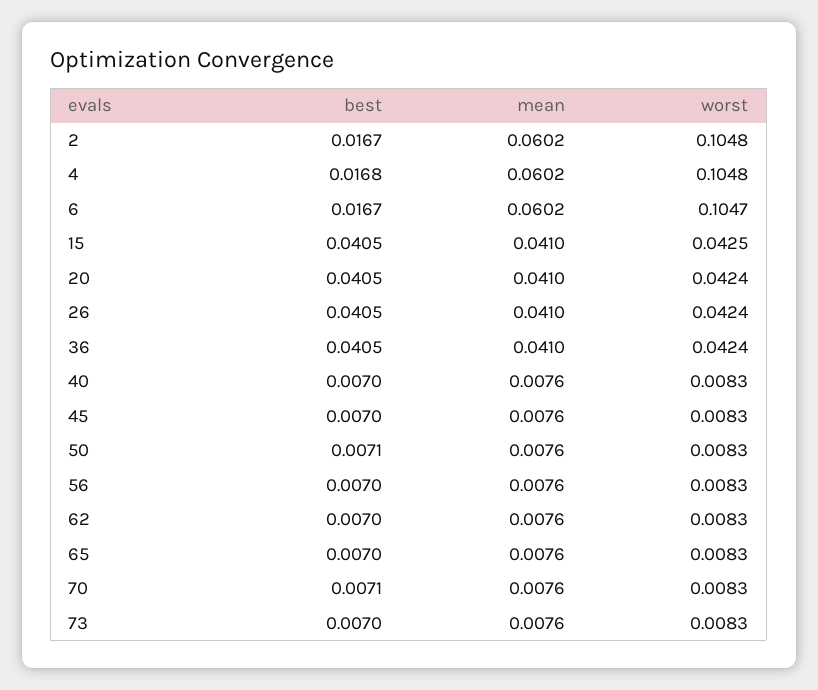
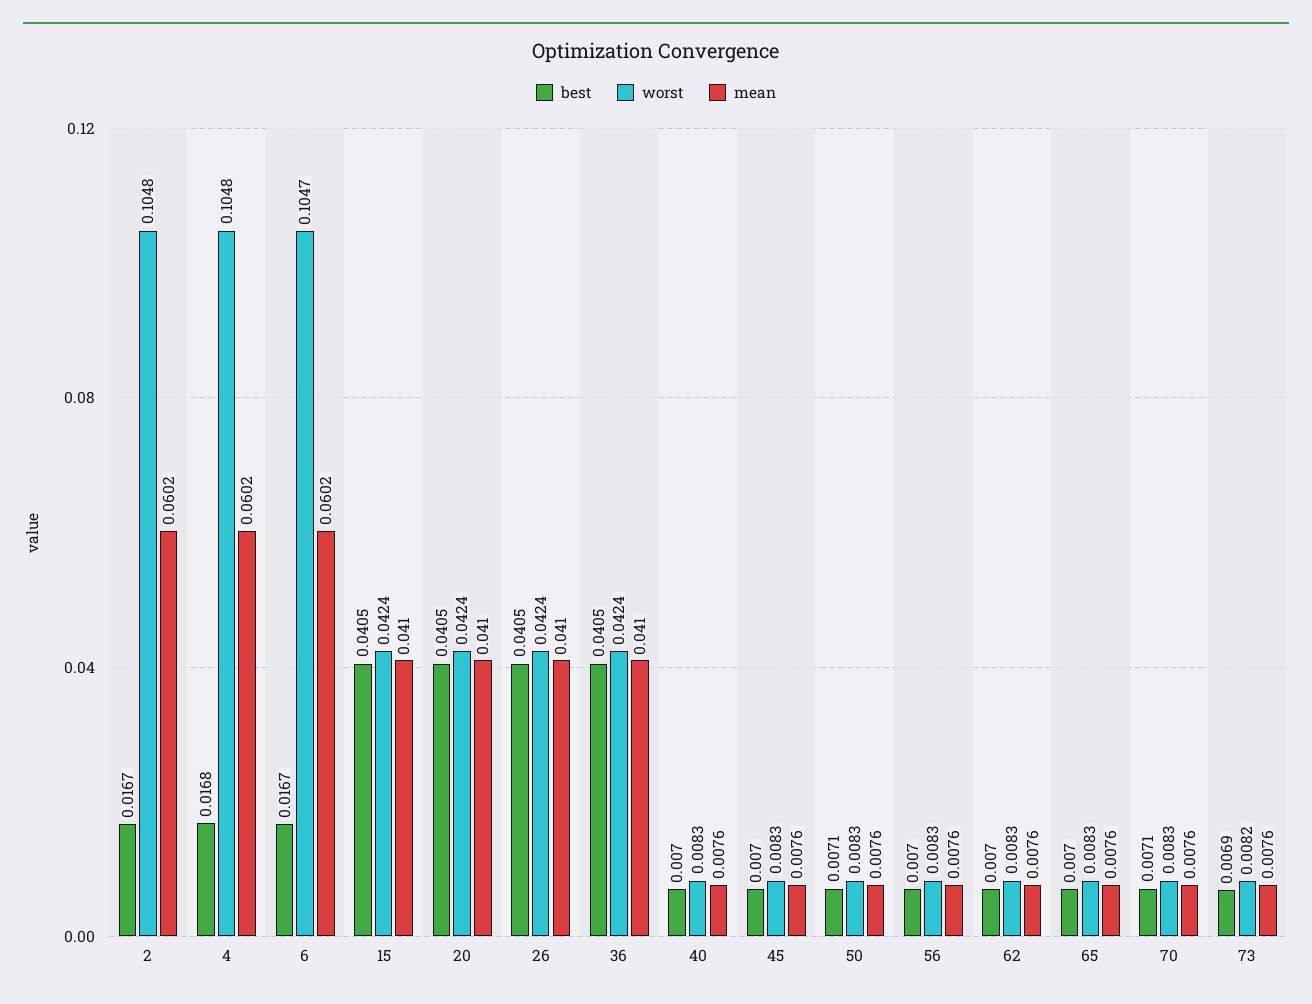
  {
    "best": {
      "2": 0.0167,
      "4": 0.0168,
      "6": 0.0167,
      "15": 0.0405,
      "20": 0.0405,
      "26": 0.0405,
      "36": 0.0405,
      "40": 0.007,
      "45": 0.007,
      "50": 0.0071,
      "56": 0.007,
      "62": 0.007,
      "65": 0.007,
      "70": 0.0071,
-     "73": 0.007
+     "73": 0.0069
    },
    "mean": {
      "2": 0.0602,
      "4": 0.0602,
      "6": 0.0602,
      "15": 0.041,
      "20": 0.041,
      "26": 0.041,
      "36": 0.041,
      "40": 0.0076,
      "45": 0.0076,
      "50": 0.0076,
      "56": 0.0076,
      "62": 0.0076,
      "65": 0.0076,
      "70": 0.0076,
      "73": 0.0076
    },
    "worst": {
      "2": 0.1048,
      "4": 0.1048,
      "6": 0.1047,
-     "15": 0.0425,
+     "15": 0.0424,
      "20": 0.0424,
      "26": 0.0424,
      "36": 0.0424,
      "40": 0.0083,
      "45": 0.0083,
      "50": 0.0083,
      "56": 0.0083,
      "62": 0.0083,
      "65": 0.0083,
      "70": 0.0083,
-     "73": 0.0083
+     "73": 0.0082
    }
  }

